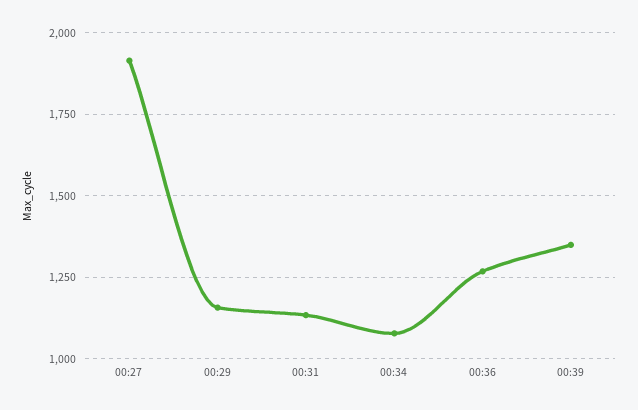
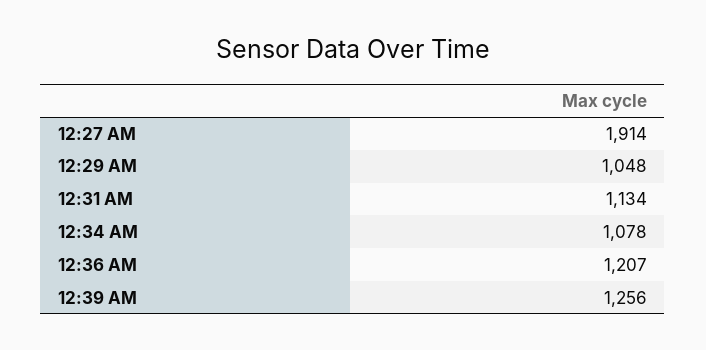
  {
    "00:27": 1914,
-   "00:29": 1150,
+   "00:29": 1048,
    "00:31": 1134,
    "00:34": 1078,
-   "00:36": 1275,
+   "00:36": 1207,
-   "00:39": 1350
+   "00:39": 1256
  }

